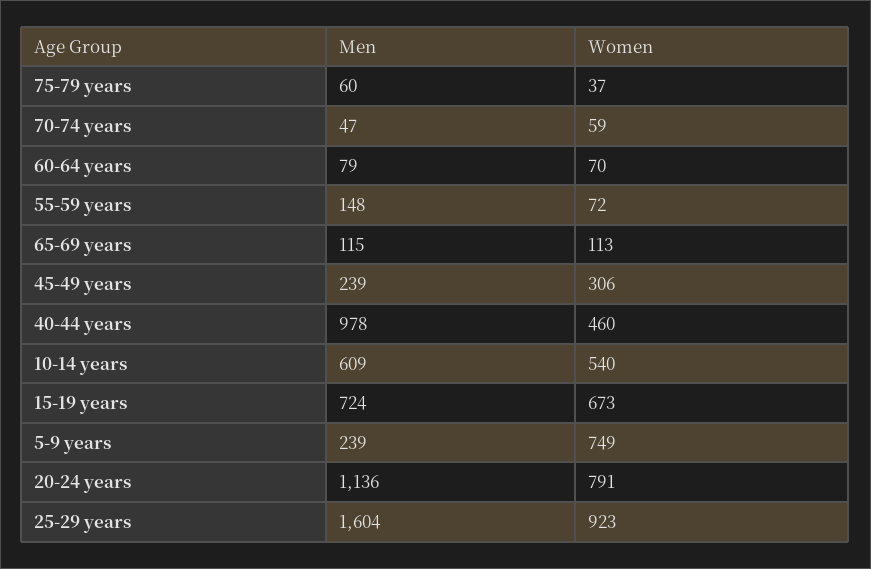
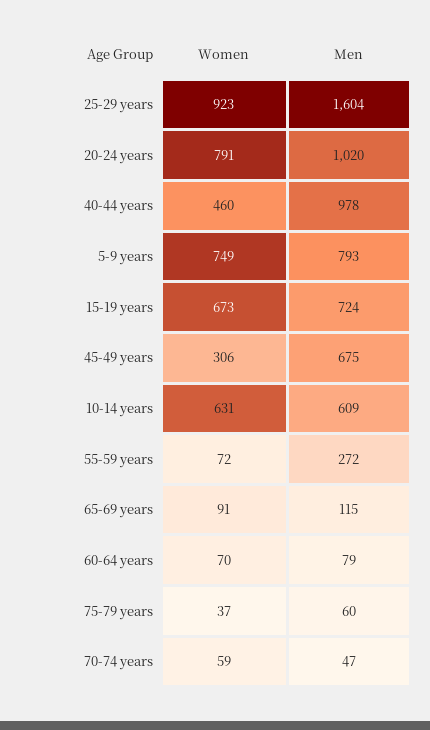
  {
    "Men": {
      "75-79 years": 60,
      "70-74 years": 47,
      "60-64 years": 79,
-     "55-59 years": 148,
+     "55-59 years": 272,
      "65-69 years": 115,
-     "45-49 years": 239,
+     "45-49 years": 675,
      "40-44 years": 978,
      "10-14 years": 609,
      "15-19 years": 724,
-     "5-9 years": 239,
+     "5-9 years": 793,
-     "20-24 years": 1136,
+     "20-24 years": 1020,
      "25-29 years": 1604
    },
    "Women": {
      "75-79 years": 37,
      "70-74 years": 59,
      "60-64 years": 70,
      "55-59 years": 72,
-     "65-69 years": 113,
+     "65-69 years": 91,
      "45-49 years": 306,
      "40-44 years": 460,
-     "10-14 years": 540,
+     "10-14 years": 631,
      "15-19 years": 673,
      "5-9 years": 749,
      "20-24 years": 791,
      "25-29 years": 923
    }
  }

